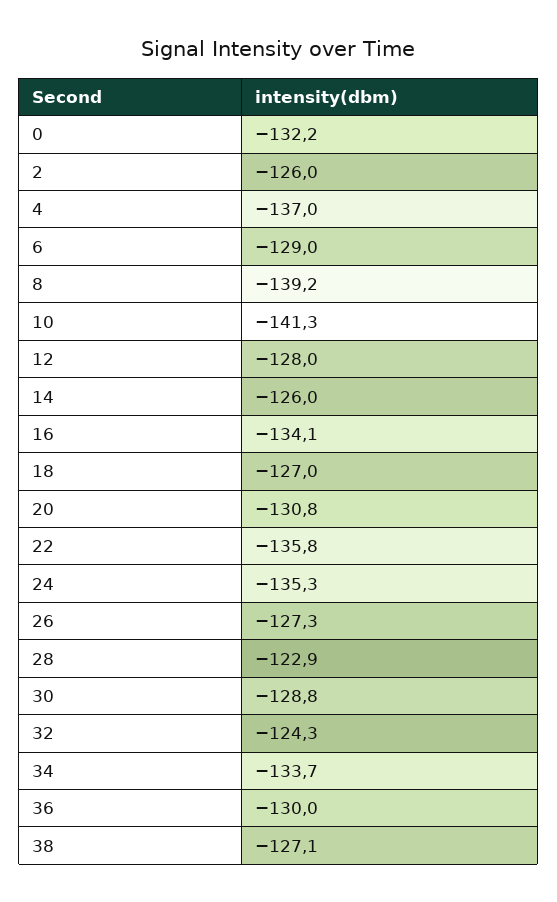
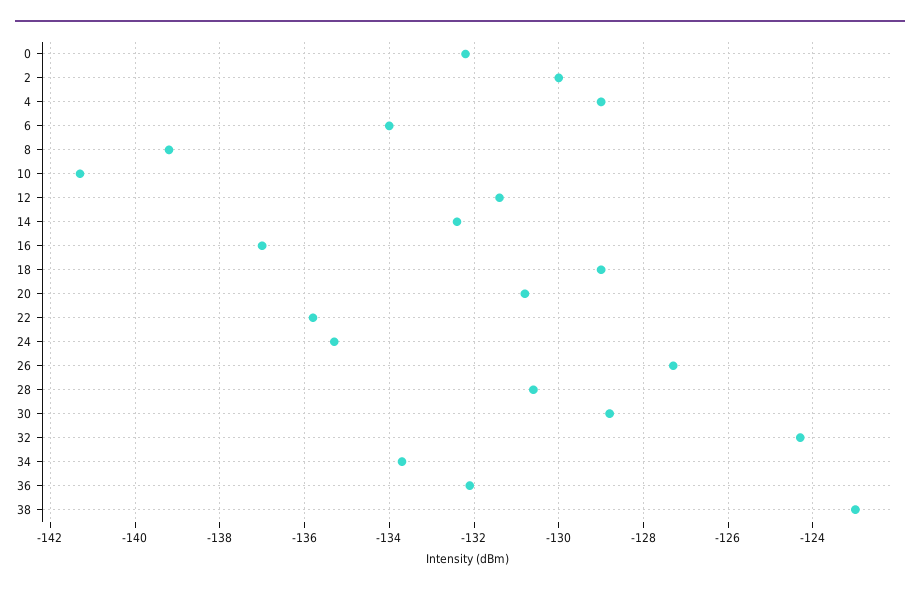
  {
    "0": -132.2,
-   "2": -126,
+   "2": -130,
-   "4": -137,
+   "4": -129,
-   "6": -129,
+   "6": -134,
    "8": -139.2,
    "10": -141.3,
-   "12": -128,
+   "12": -131.5,
-   "14": -126,
+   "14": -132.5,
-   "16": -134.1,
+   "16": -137,
-   "18": -127,
+   "18": -129,
    "20": -130.8,
    "22": -135.8,
    "24": -135.3,
    "26": -127.3,
-   "28": -122.9,
+   "28": -130.5,
    "30": -128.8,
    "32": -124.3,
    "34": -133.7,
-   "36": -130,
+   "36": -132,
-   "38": -127.1
+   "38": -123
  }

